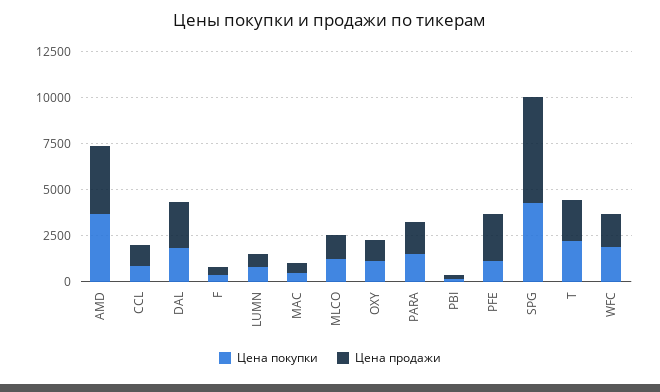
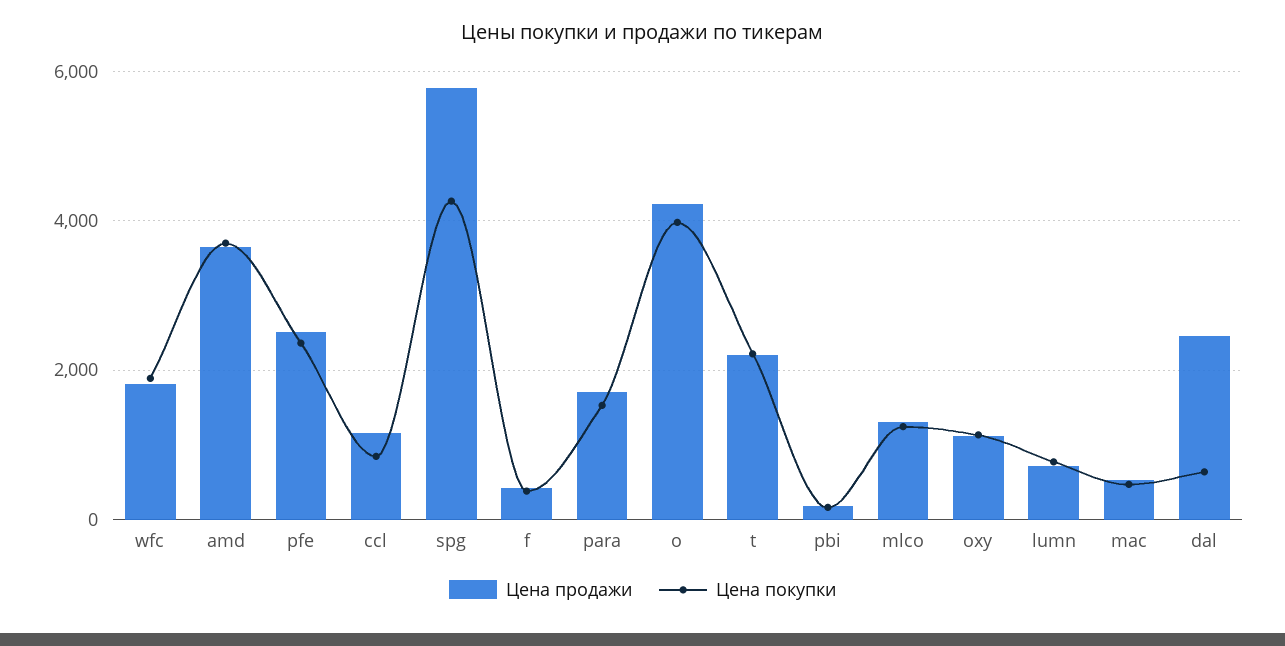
  {
    "Цена покупки": {
      "AMD": 3600,
      "CCL": 800,
-     "DAL": 2000,
+     "DAL": 600,
      "F": 400,
      "LUMN": 800,
      "MAC": 400,
      "MLCO": 1200,
      "OXY": 1200,
      "PARA": 1600,
      "PBI": 200,
-     "PFE": 1000,
+     "PFE": 2400,
      "SPG": 4200,
      "T": 2200,
-     "WFC": 1800
+     "WFC": 1800,
+     "o": 4000
    },
    "Цена продажи": {
      "AMD": 3600,
      "CCL": 1200,
      "DAL": 2400,
      "F": 400,
      "LUMN": 800,
      "MAC": 600,
      "MLCO": 1400,
      "OXY": 1200,
      "PARA": 1800,
      "PBI": 200,
      "PFE": 2600,
      "SPG": 5800,
      "T": 2200,
-     "WFC": 1800
+     "WFC": 1800,
+     "o": 4200
    }
  }

